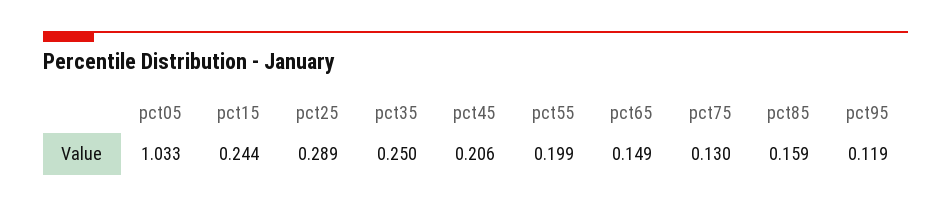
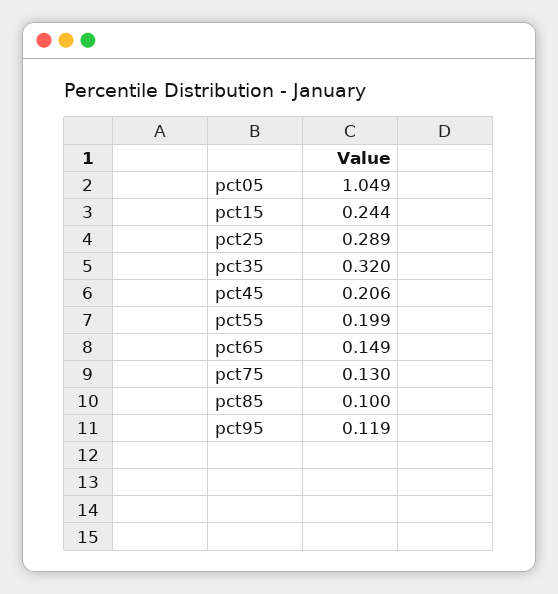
  {
-   "pct05": 1.033,
+   "pct05": 1.049,
    "pct15": 0.244,
    "pct25": 0.289,
-   "pct35": 0.25,
+   "pct35": 0.32,
    "pct45": 0.206,
    "pct55": 0.199,
    "pct65": 0.149,
    "pct75": 0.13,
-   "pct85": 0.159,
+   "pct85": 0.1,
    "pct95": 0.119
  }

